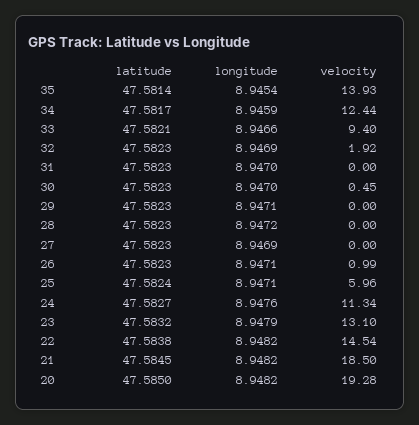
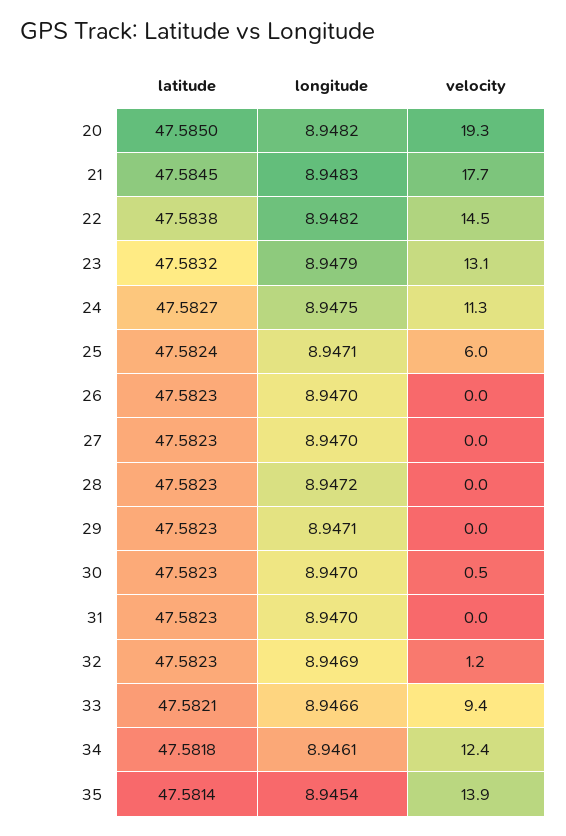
  {
    "latitude": {
      "35": 47.5814,
-     "34": 47.5817,
+     "34": 47.5818,
      "33": 47.5821,
      "32": 47.5823,
      "31": 47.5823,
      "30": 47.5823,
      "29": 47.5823,
      "28": 47.5823,
      "27": 47.5823,
      "26": 47.5823,
      "25": 47.5824,
      "24": 47.5827,
      "23": 47.5832,
      "22": 47.5838,
      "21": 47.5845,
      "20": 47.585
    },
    "longitude": {
      "35": 8.9454,
-     "34": 8.9459,
+     "34": 8.9461,
      "33": 8.9466,
      "32": 8.9469,
      "31": 8.947,
      "30": 8.947,
      "29": 8.9471,
      "28": 8.9472,
-     "27": 8.9469,
+     "27": 8.947,
-     "26": 8.9471,
+     "26": 8.947,
      "25": 8.9471,
-     "24": 8.9476,
+     "24": 8.9475,
      "23": 8.9479,
      "22": 8.9482,
-     "21": 8.9482,
+     "21": 8.9483,
      "20": 8.9482
    },
    "velocity": {
      "35": 13.93,
      "34": 12.44,
      "33": 9.4,
-     "32": 1.92,
+     "32": 1.2,
      "31": 0,
      "30": 0.45,
      "29": 0,
      "28": 0,
      "27": 0,
-     "26": 0.99,
+     "26": 0,
      "25": 5.96,
      "24": 11.34,
      "23": 13.1,
      "22": 14.54,
-     "21": 18.5,
+     "21": 17.7,
      "20": 19.28
    }
  }

